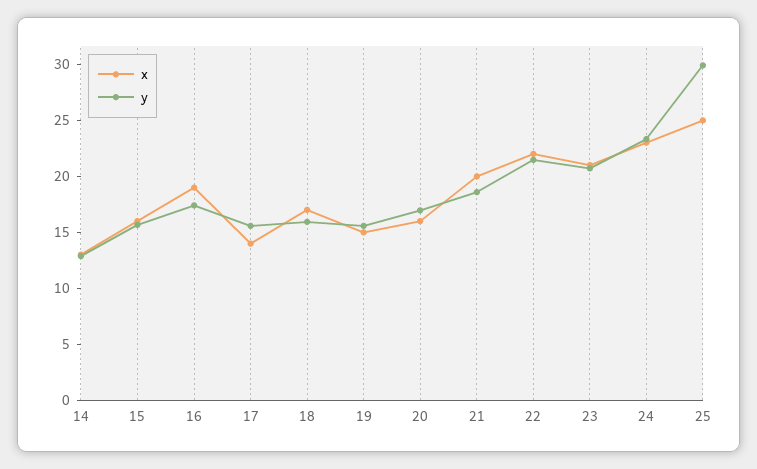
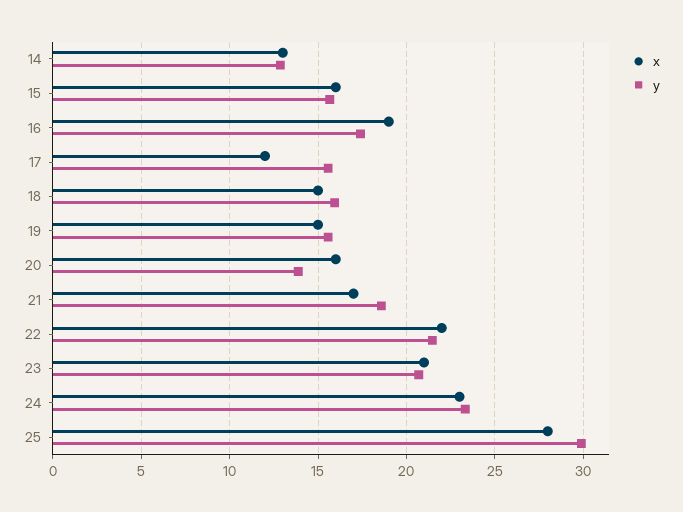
  {
    "x": {
      "14": 13,
      "15": 16,
      "16": 19,
-     "17": 14,
+     "17": 12,
-     "18": 17,
+     "18": 15,
      "19": 15,
      "20": 16,
-     "21": 20,
+     "21": 17,
      "22": 22,
      "23": 21,
      "24": 23,
-     "25": 25
+     "25": 28
    },
    "y": {
      "14": 13,
      "15": 15.5,
      "16": 17.5,
      "17": 15.5,
      "18": 16,
      "19": 15.5,
-     "20": 17,
+     "20": 14,
      "21": 18.5,
      "22": 21.5,
      "23": 20.5,
      "24": 23.5,
      "25": 30
    }
  }

